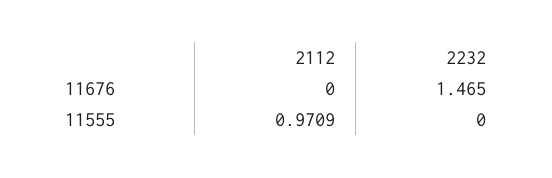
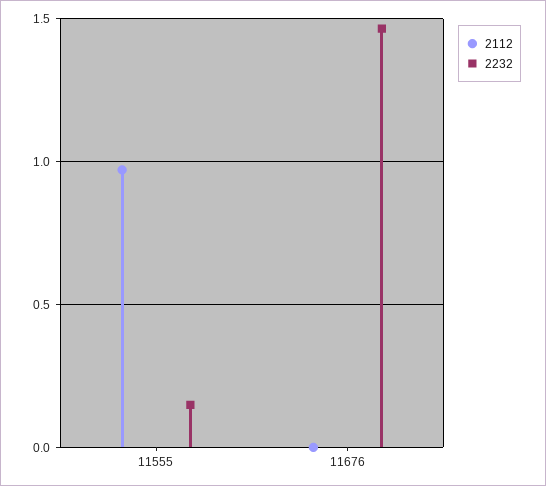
  {
    "2112": {
      "11676": 0,
      "11555": 0.9709
    },
    "2232": {
      "11676": 1.465,
-     "11555": 0
+     "11555": 0.15
    }
  }

